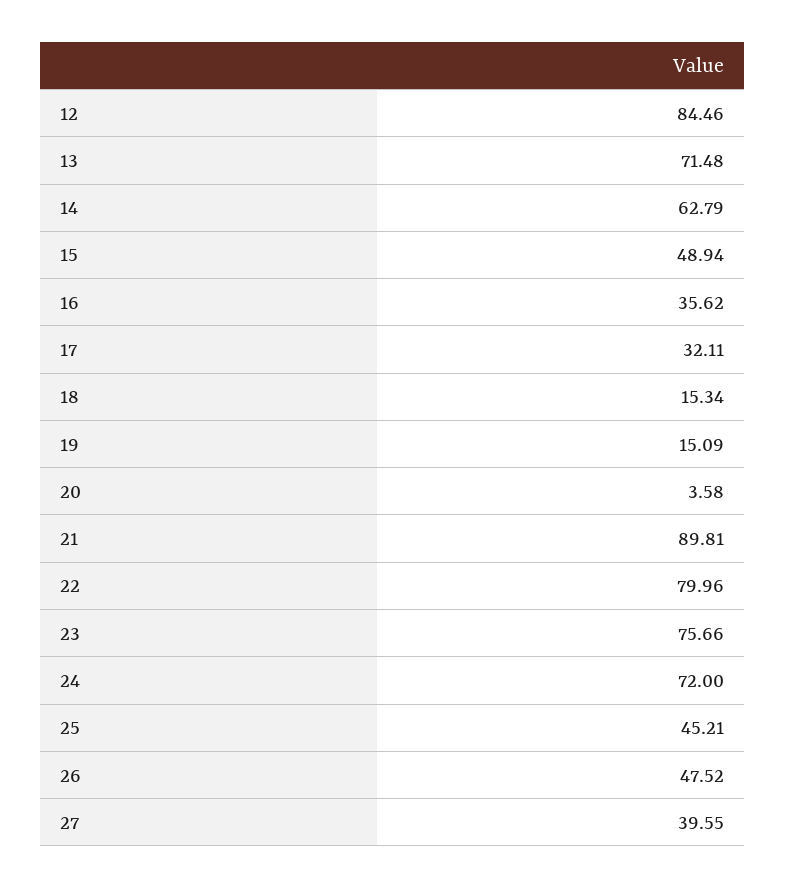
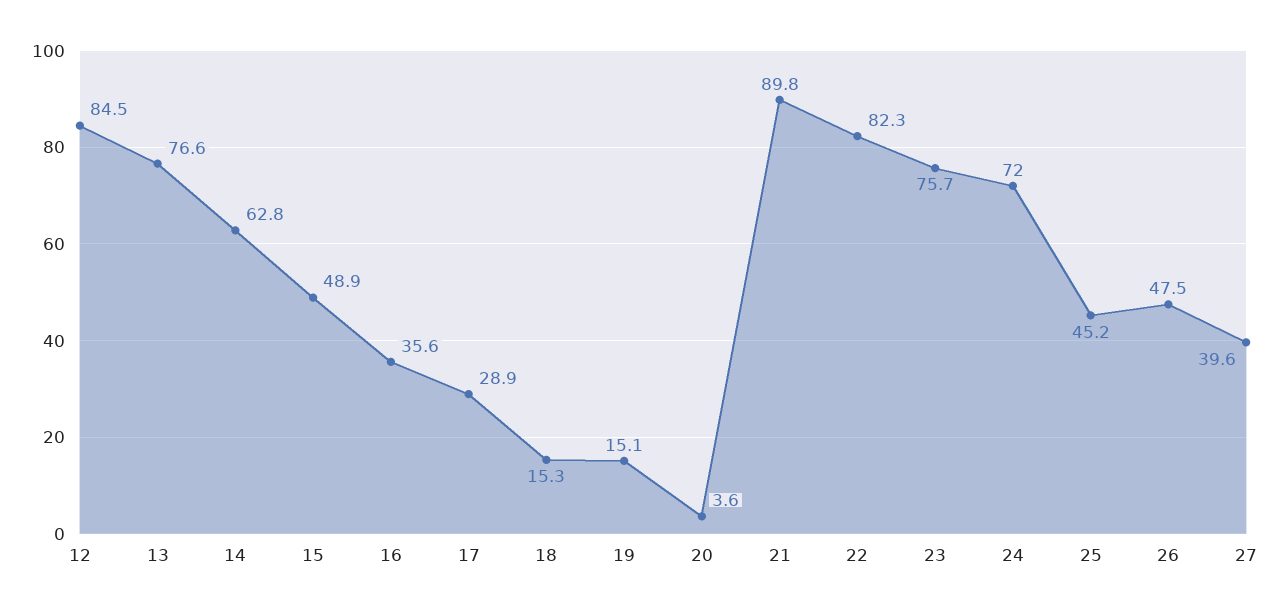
  {
    "12": 84.46,
-   "13": 71.48,
+   "13": 76.6,
    "14": 62.79,
    "15": 48.94,
    "16": 35.62,
-   "17": 32.11,
+   "17": 28.9,
    "18": 15.34,
    "19": 15.09,
    "20": 3.58,
    "21": 89.81,
-   "22": 79.96,
+   "22": 82.3,
    "23": 75.66,
    "24": 72,
    "25": 45.21,
    "26": 47.52,
    "27": 39.55
  }

